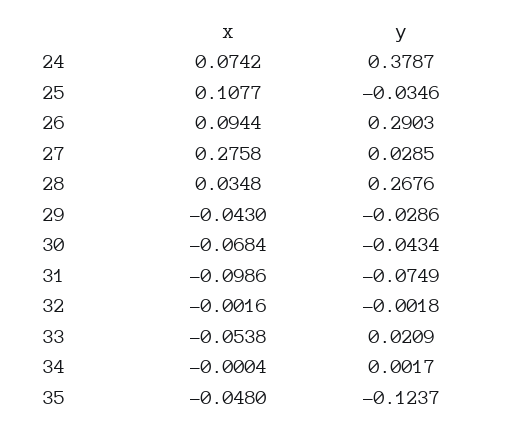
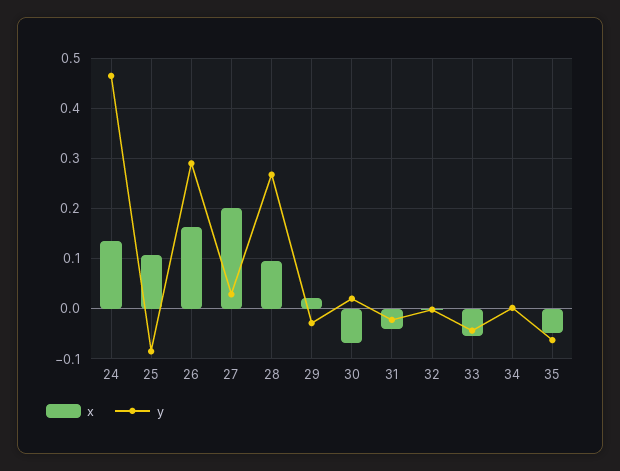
  {
    "x": {
-     "24": 0.0742,
+     "24": 0.14,
      "25": 0.1077,
-     "26": 0.0944,
+     "26": 0.16,
-     "27": 0.2758,
+     "27": 0.2,
-     "28": 0.0348,
+     "28": 0.1,
-     "29": -0.043,
+     "29": 0.02,
      "30": -0.0684,
-     "31": -0.0986,
+     "31": -0.04,
      "32": -0.0016,
      "33": -0.0538,
      "34": -0.0004,
      "35": -0.048
    },
    "y": {
-     "24": 0.3787,
+     "24": 0.46,
-     "25": -0.0346,
+     "25": -0.08,
      "26": 0.2903,
      "27": 0.0285,
      "28": 0.2676,
      "29": -0.0286,
-     "30": -0.0434,
+     "30": 0.02,
-     "31": -0.0749,
+     "31": -0.02,
      "32": -0.0018,
-     "33": 0.0209,
+     "33": -0.04,
      "34": 0.0017,
-     "35": -0.1237
+     "35": -0.06
    }
  }

